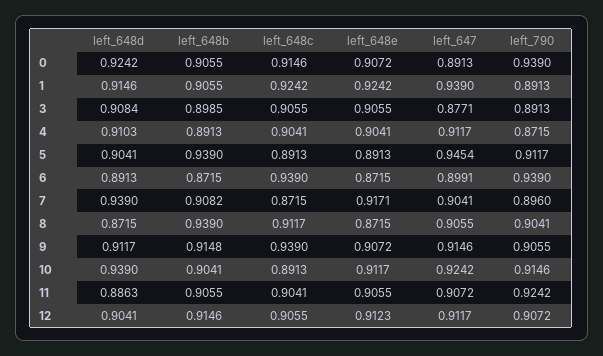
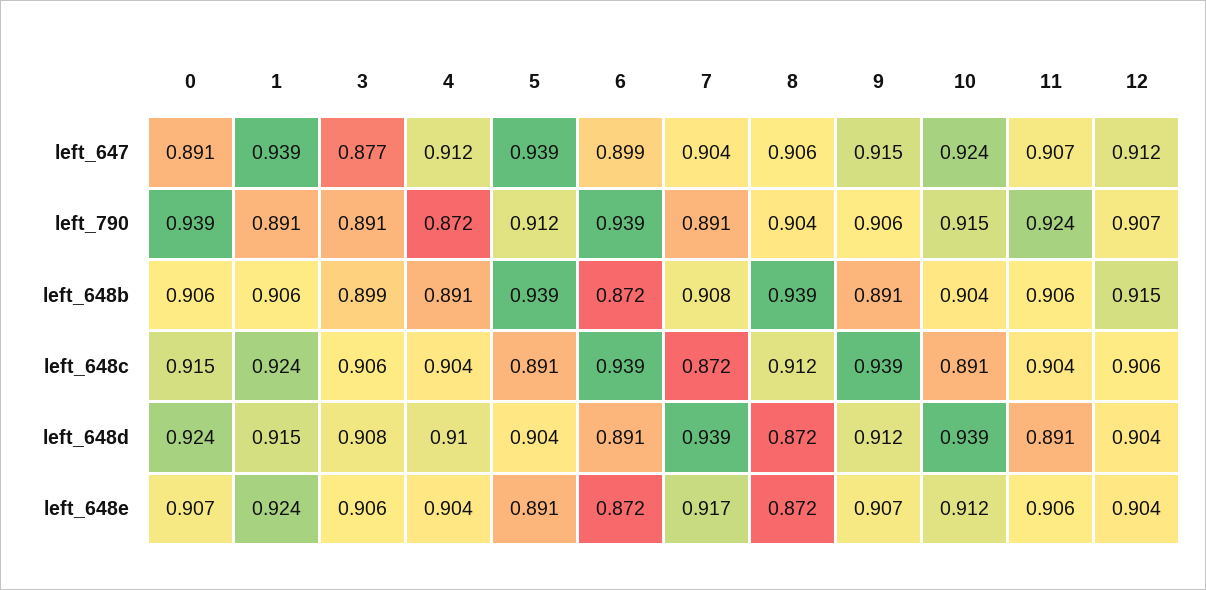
  {
    "left_648d": {
      "0": 0.9242,
      "1": 0.9146,
      "3": 0.9084,
      "4": 0.9103,
      "5": 0.9041,
      "6": 0.8913,
      "7": 0.939,
      "8": 0.8715,
      "9": 0.9117,
      "10": 0.939,
-     "11": 0.8863,
+     "11": 0.891,
      "12": 0.9041
    },
    "left_648b": {
      "0": 0.9055,
      "1": 0.9055,
      "3": 0.8985,
      "4": 0.8913,
      "5": 0.939,
      "6": 0.8715,
      "7": 0.9082,
      "8": 0.939,
-     "9": 0.9148,
+     "9": 0.891,
      "10": 0.9041,
      "11": 0.9055,
      "12": 0.9146
    },
    "left_648c": {
      "0": 0.9146,
      "1": 0.9242,
      "3": 0.9055,
      "4": 0.9041,
      "5": 0.8913,
      "6": 0.939,
      "7": 0.8715,
      "8": 0.9117,
      "9": 0.939,
      "10": 0.8913,
      "11": 0.9041,
      "12": 0.9055
    },
    "left_648e": {
      "0": 0.9072,
      "1": 0.9242,
      "3": 0.9055,
      "4": 0.9041,
      "5": 0.8913,
      "6": 0.8715,
      "7": 0.9171,
      "8": 0.8715,
      "9": 0.9072,
      "10": 0.9117,
      "11": 0.9055,
-     "12": 0.9123
+     "12": 0.904
    },
    "left_647": {
      "0": 0.8913,
      "1": 0.939,
      "3": 0.8771,
      "4": 0.9117,
-     "5": 0.9454,
+     "5": 0.939,
      "6": 0.8991,
      "7": 0.9041,
      "8": 0.9055,
      "9": 0.9146,
      "10": 0.9242,
      "11": 0.9072,
      "12": 0.9117
    },
    "left_790": {
      "0": 0.939,
      "1": 0.8913,
      "3": 0.8913,
      "4": 0.8715,
      "5": 0.9117,
      "6": 0.939,
-     "7": 0.896,
+     "7": 0.891,
      "8": 0.9041,
      "9": 0.9055,
      "10": 0.9146,
      "11": 0.9242,
      "12": 0.9072
    }
  }

